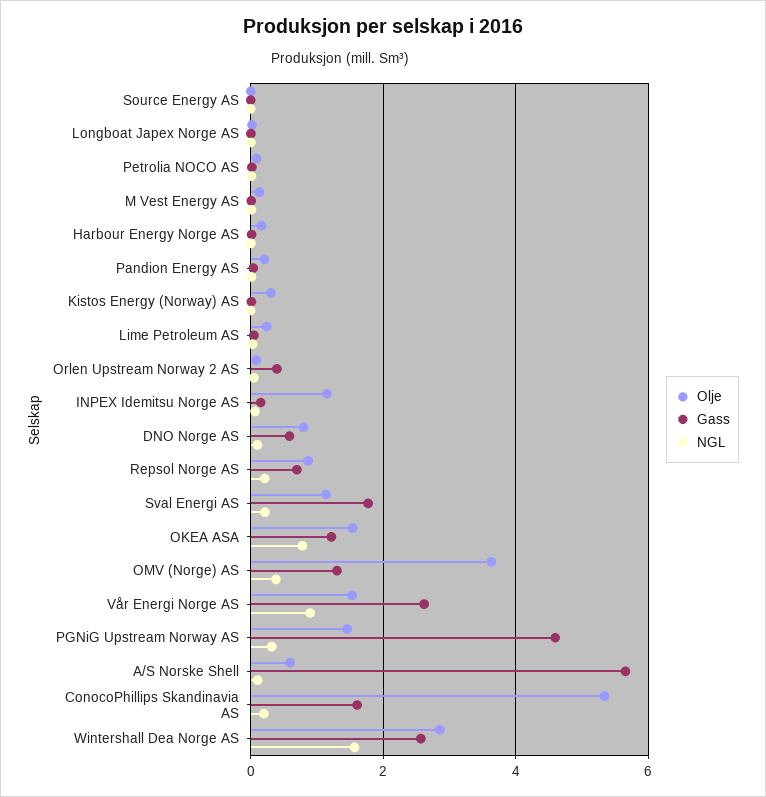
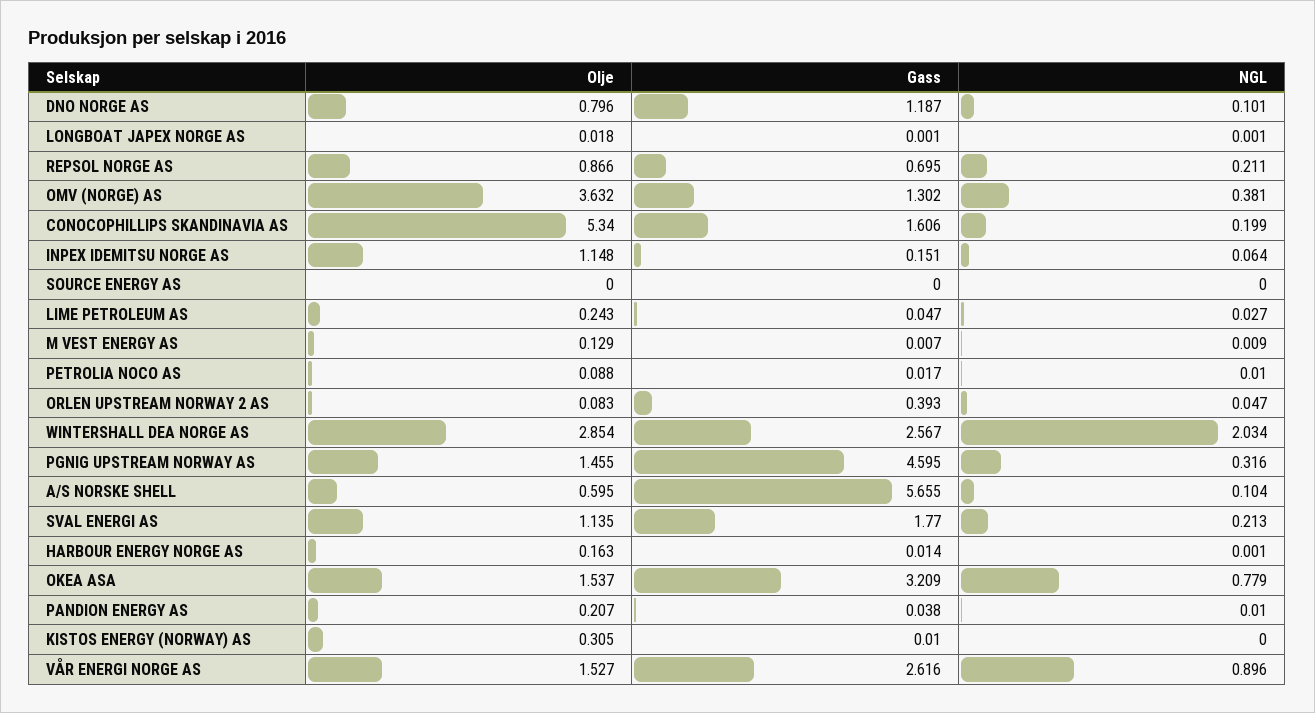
  {
    "Olje": {
      "Source Energy AS": 0,
      "Longboat Japex Norge AS": 0.018,
      "Petrolia NOCO AS": 0.088,
      "M Vest Energy AS": 0.129,
      "Harbour Energy Norge AS": 0.163,
      "Pandion Energy AS": 0.207,
      "Kistos Energy (Norway) AS": 0.305,
      "Lime Petroleum AS": 0.243,
      "Orlen Upstream Norway 2 AS": 0.083,
      "INPEX Idemitsu Norge AS": 1.148,
      "DNO Norge AS": 0.796,
      "Repsol Norge AS": 0.866,
      "Sval Energi AS": 1.135,
      "OKEA ASA": 1.537,
      "OMV (Norge) AS": 3.632,
      "Vår Energi Norge AS": 1.527,
      "PGNiG Upstream Norway AS": 1.455,
      "A/S Norske Shell": 0.595,
      "ConocoPhillips Skandinavia AS": 5.34,
      "Wintershall Dea Norge AS": 2.854
    },
    "Gass": {
      "Source Energy AS": 0,
      "Longboat Japex Norge AS": 0.001,
      "Petrolia NOCO AS": 0.017,
      "M Vest Energy AS": 0.007,
      "Harbour Energy Norge AS": 0.014,
      "Pandion Energy AS": 0.038,
      "Kistos Energy (Norway) AS": 0.01,
      "Lime Petroleum AS": 0.047,
      "Orlen Upstream Norway 2 AS": 0.393,
      "INPEX Idemitsu Norge AS": 0.151,
-     "DNO Norge AS": 0.6,
+     "DNO Norge AS": 1.187,
      "Repsol Norge AS": 0.695,
      "Sval Energi AS": 1.77,
-     "OKEA ASA": 1.2,
+     "OKEA ASA": 3.209,
      "OMV (Norge) AS": 1.302,
      "Vår Energi Norge AS": 2.616,
      "PGNiG Upstream Norway AS": 4.595,
      "A/S Norske Shell": 5.655,
      "ConocoPhillips Skandinavia AS": 1.606,
      "Wintershall Dea Norge AS": 2.567
    },
    "NGL": {
      "Source Energy AS": 0,
      "Longboat Japex Norge AS": 0.001,
      "Petrolia NOCO AS": 0.01,
      "M Vest Energy AS": 0.009,
      "Harbour Energy Norge AS": 0.001,
      "Pandion Energy AS": 0.01,
      "Kistos Energy (Norway) AS": 0,
      "Lime Petroleum AS": 0.027,
      "Orlen Upstream Norway 2 AS": 0.047,
      "INPEX Idemitsu Norge AS": 0.064,
      "DNO Norge AS": 0.101,
      "Repsol Norge AS": 0.211,
      "Sval Energi AS": 0.213,
      "OKEA ASA": 0.779,
      "OMV (Norge) AS": 0.381,
      "Vår Energi Norge AS": 0.896,
      "PGNiG Upstream Norway AS": 0.316,
      "A/S Norske Shell": 0.104,
      "ConocoPhillips Skandinavia AS": 0.199,
-     "Wintershall Dea Norge AS": 1.6
+     "Wintershall Dea Norge AS": 2.034
    }
  }

